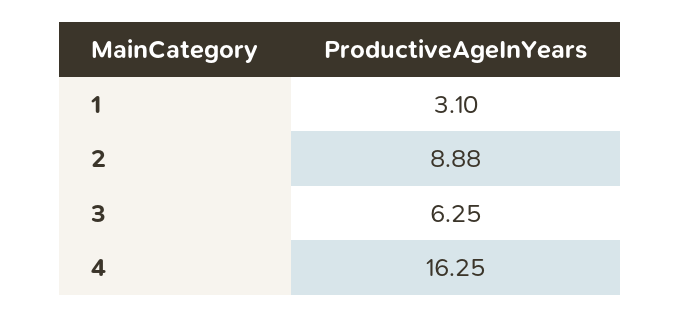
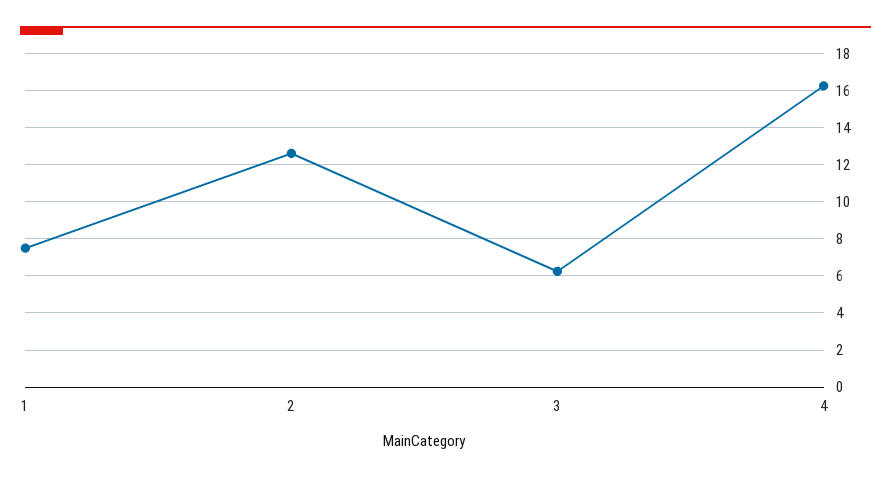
  {
-   "1": 3.1,
+   "1": 7.5,
-   "2": 8.88,
+   "2": 12.5,
    "3": 6.25,
    "4": 16.25
  }

